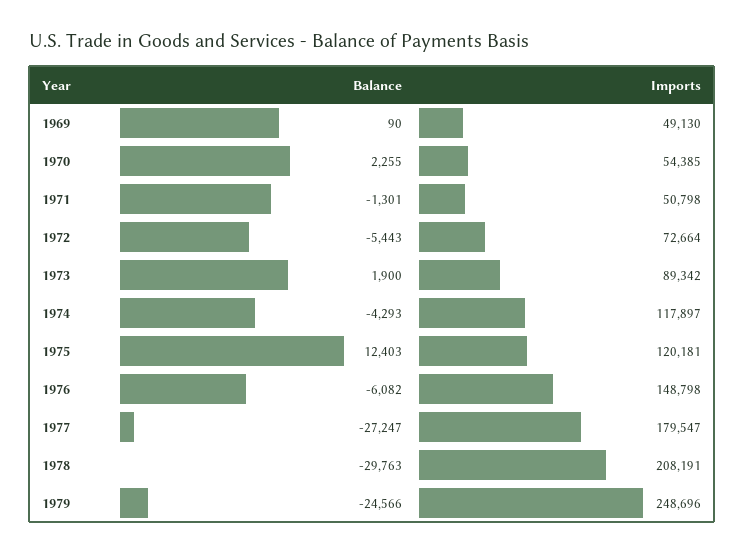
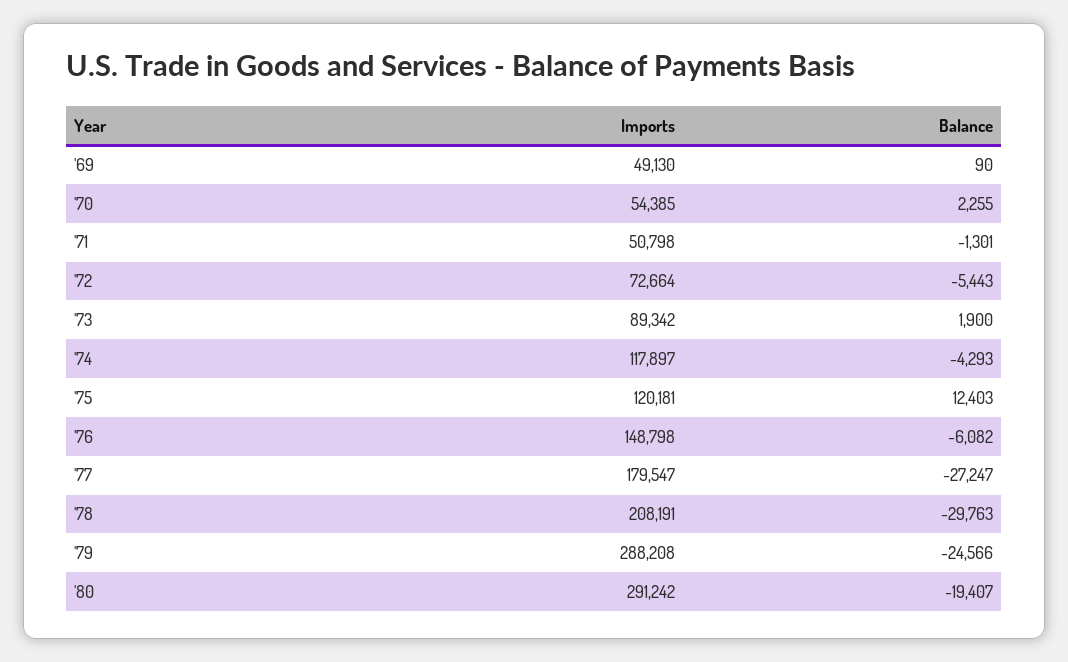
  {
    "Balance": {
      "1969": 90,
      "1970": 2255,
      "1971": -1301,
      "1972": -5443,
      "1973": 1900,
      "1974": -4293,
      "1975": 12403,
      "1976": -6082,
      "1977": -27247,
      "1978": -29763,
-     "1979": -24566
+     "1979": -24566,
+     "'80": -19407
    },
    "Imports": {
      "1969": 49130,
      "1970": 54385,
      "1971": 50798,
      "1972": 72664,
      "1973": 89342,
      "1974": 117897,
      "1975": 120181,
      "1976": 148798,
      "1977": 179547,
      "1978": 208191,
-     "1979": 248696
+     "1979": 288208,
+     "'80": 291242
    }
  }

